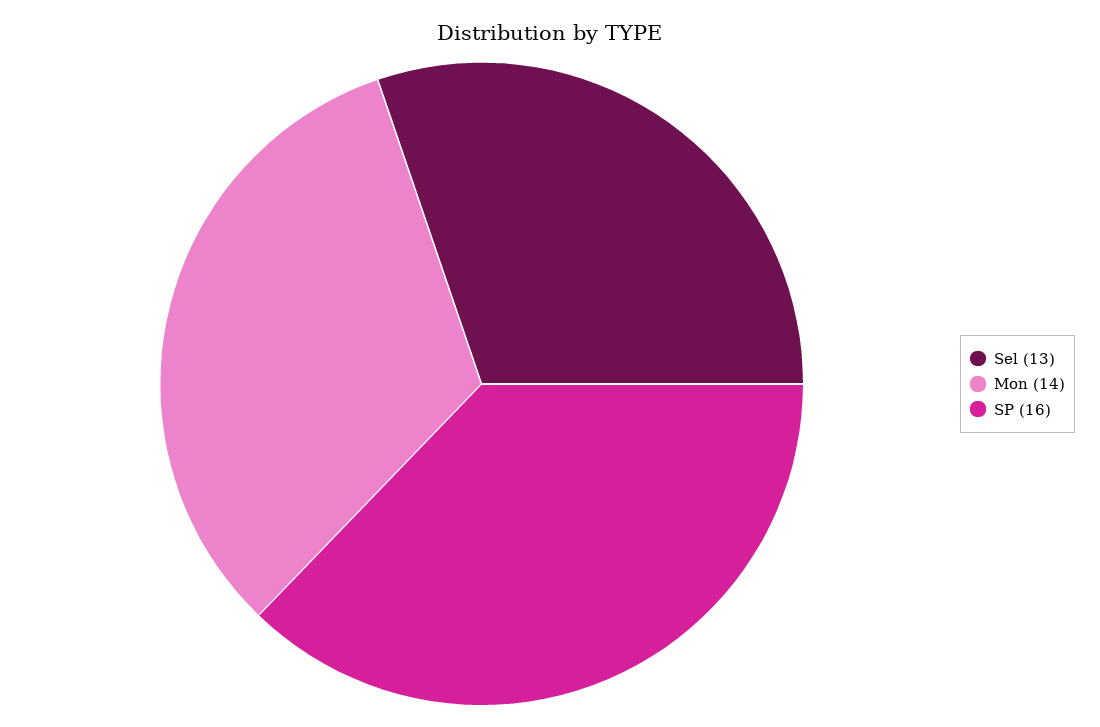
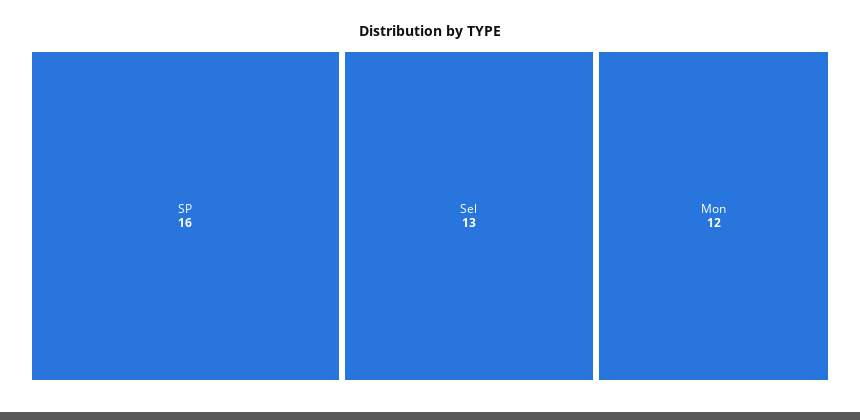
  {
    "Sel": 13,
-   "Mon": 14,
+   "Mon": 12,
    "SP": 16
  }

